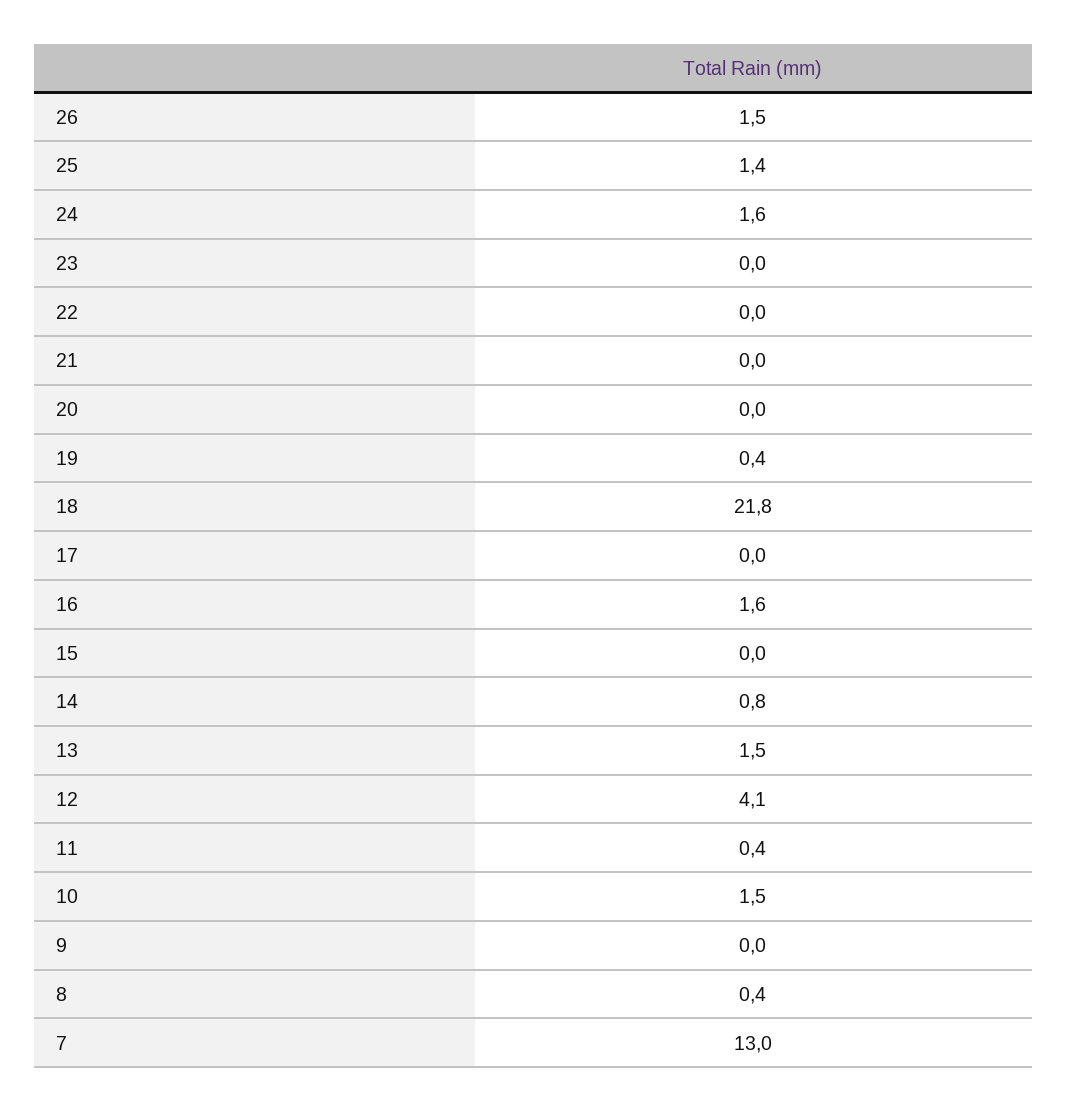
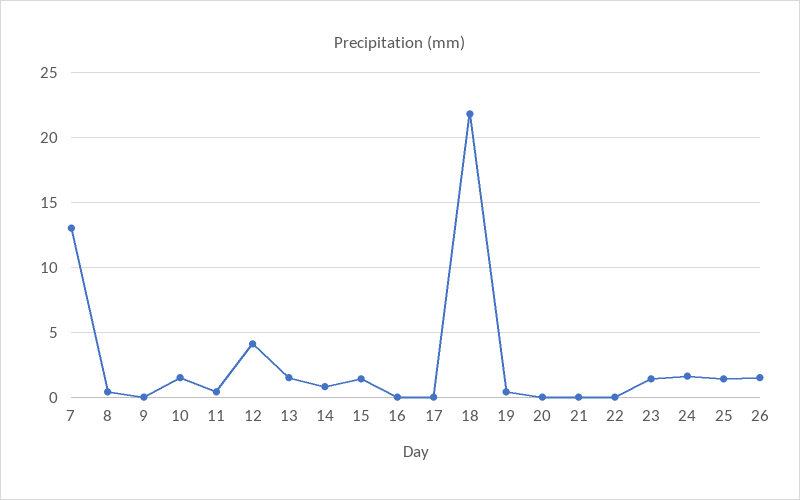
  {
    "26": 1.5,
    "25": 1.4,
    "24": 1.6,
-   "23": 0,
+   "23": 1.5,
    "22": 0,
    "21": 0,
    "20": 0,
    "19": 0.4,
    "18": 21.8,
    "17": 0,
-   "16": 1.6,
+   "16": 0,
-   "15": 0,
+   "15": 1.5,
    "14": 0.8,
    "13": 1.5,
    "12": 4.1,
    "11": 0.4,
    "10": 1.5,
    "9": 0,
    "8": 0.4,
    "7": 13
  }

